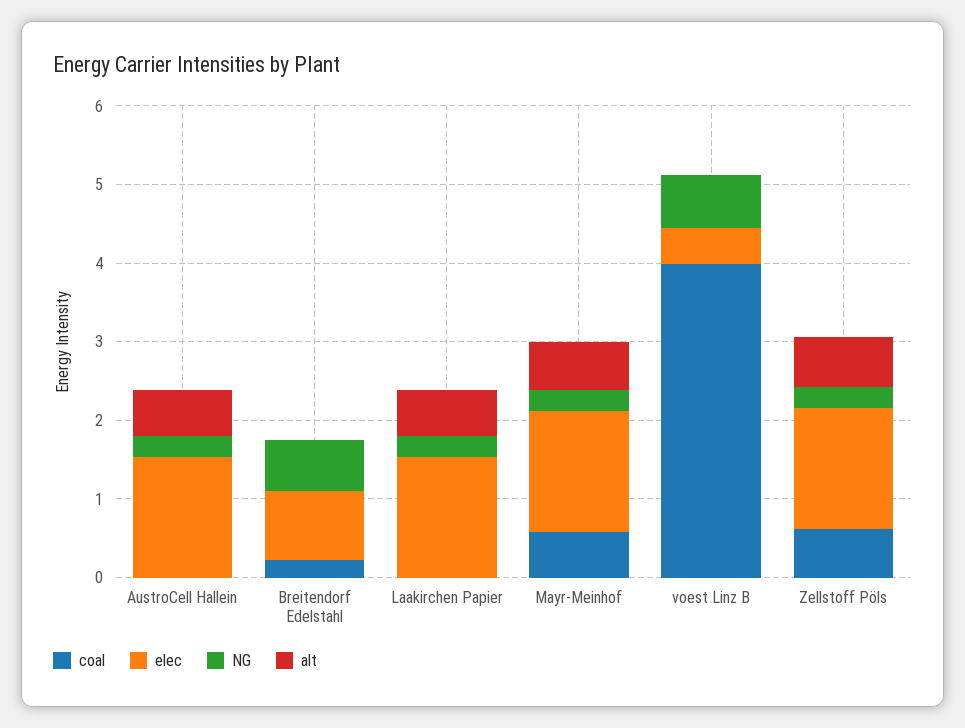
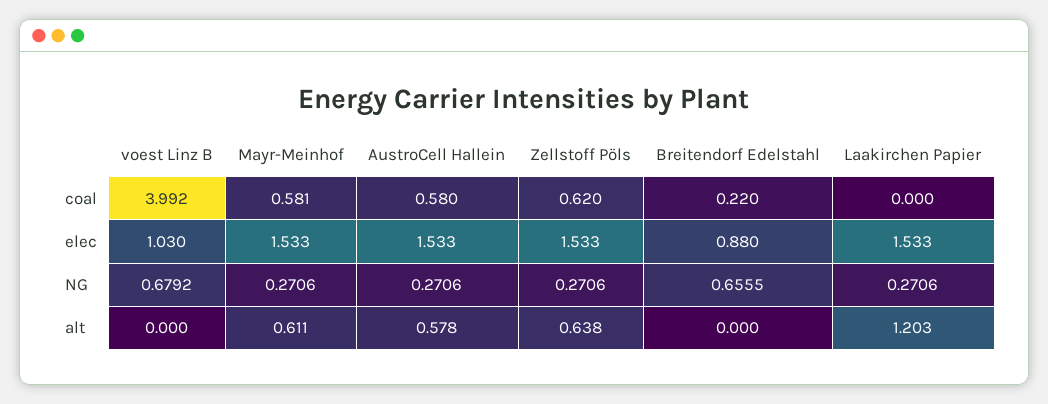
  {
    "coal": {
-     "AustroCell Hallein": 0,
+     "AustroCell Hallein": 0.58,
      "Breitendorf Edelstahl": 0.22,
      "Laakirchen Papier": 0,
      "Mayr-Meinhof": 0.581,
      "voest Linz B": 3.992,
      "Zellstoff Pöls": 0.62
    },
    "elec": {
      "AustroCell Hallein": 1.533,
      "Breitendorf Edelstahl": 0.88,
      "Laakirchen Papier": 1.533,
      "Mayr-Meinhof": 1.533,
-     "voest Linz B": 0.4,
+     "voest Linz B": 1.03,
      "Zellstoff Pöls": 1.533
    },
    "NG": {
      "AustroCell Hallein": 0.2706,
      "Breitendorf Edelstahl": 0.6555,
      "Laakirchen Papier": 0.2706,
      "Mayr-Meinhof": 0.2706,
      "voest Linz B": 0.6792,
      "Zellstoff Pöls": 0.2706
    },
    "alt": {
      "AustroCell Hallein": 0.578,
      "Breitendorf Edelstahl": 0,
-     "Laakirchen Papier": 0.6,
+     "Laakirchen Papier": 1.203,
      "Mayr-Meinhof": 0.611,
      "voest Linz B": 0,
      "Zellstoff Pöls": 0.638
    }
  }

